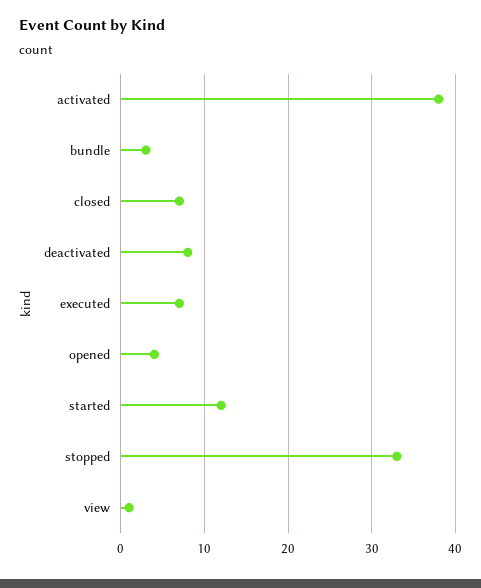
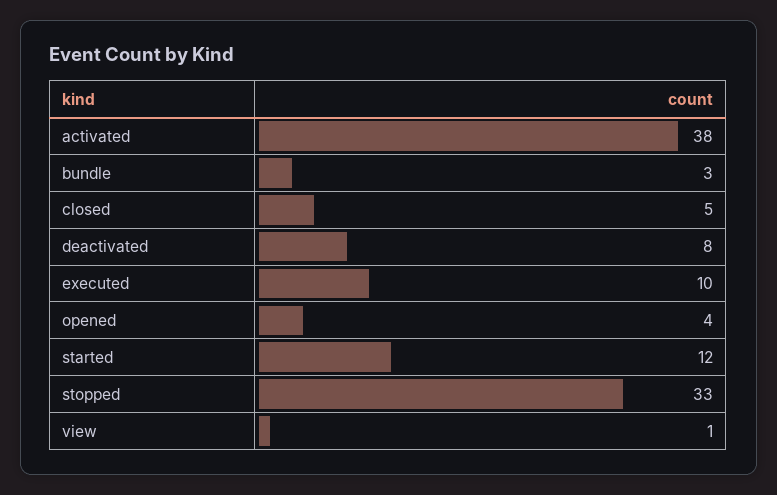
  {
    "activated": 38,
    "bundle": 3,
-   "closed": 7,
+   "closed": 5,
    "deactivated": 8,
-   "executed": 7,
+   "executed": 10,
    "opened": 4,
    "started": 12,
    "stopped": 33,
    "view": 1
  }

